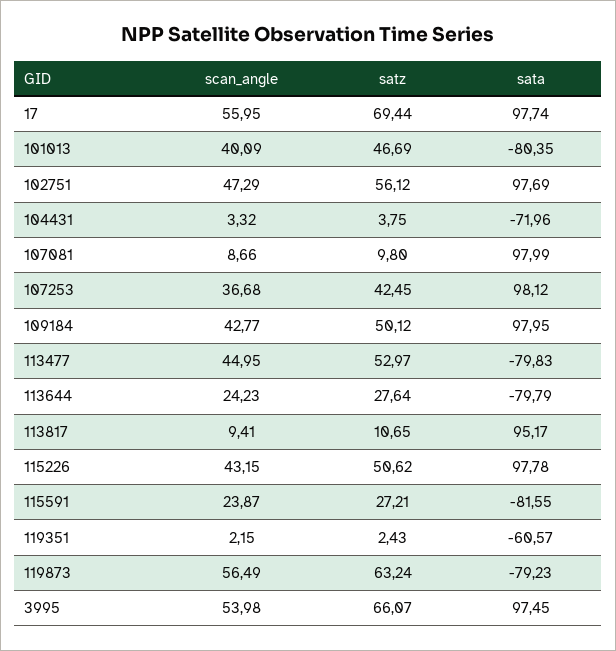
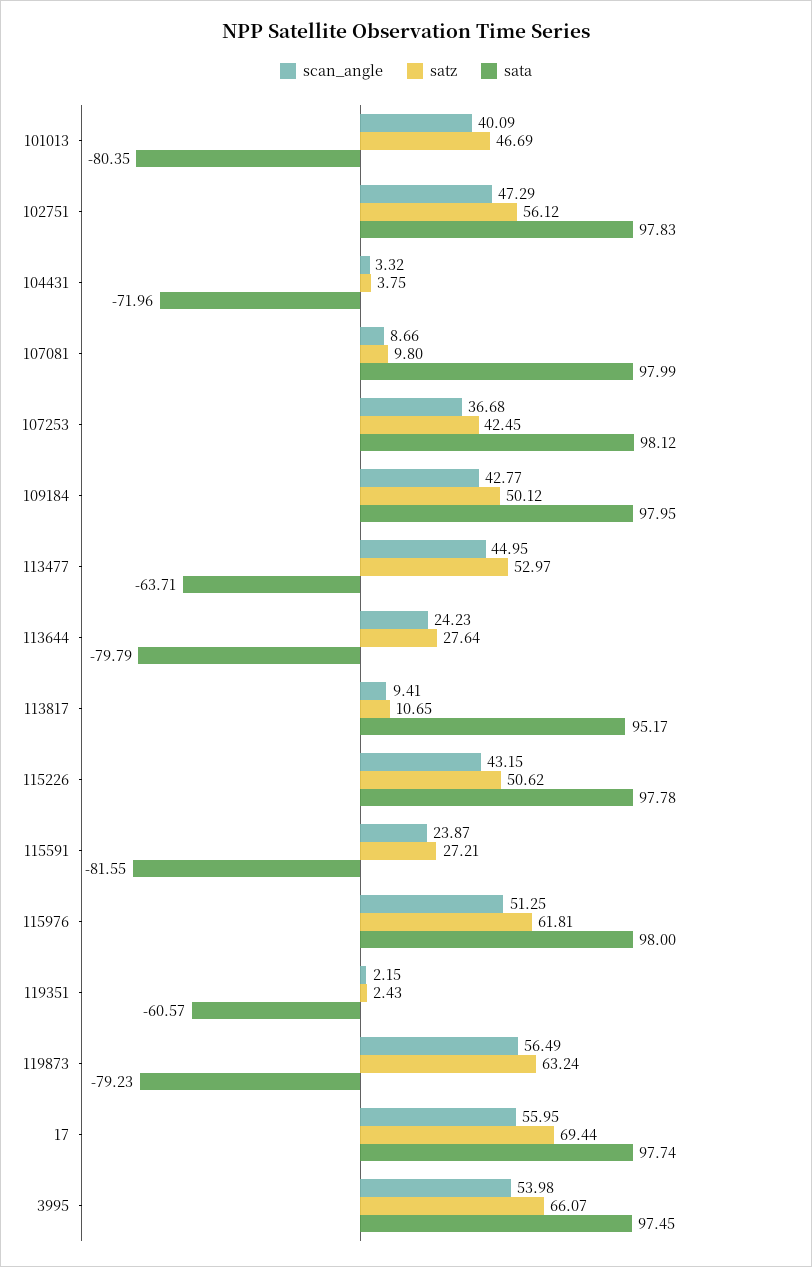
  {
    "scan_angle": {
      "17": 55.95,
      "101013": 40.09,
      "102751": 47.29,
      "104431": 3.32,
      "107081": 8.66,
      "107253": 36.68,
      "109184": 42.77,
      "113477": 44.95,
      "113644": 24.23,
      "113817": 9.41,
      "115226": 43.15,
      "115591": 23.87,
      "119351": 2.15,
      "119873": 56.49,
-     "3995": 53.98
+     "3995": 53.98,
+     "115976": 51.25
    },
    "satz": {
      "17": 69.44,
      "101013": 46.69,
      "102751": 56.12,
      "104431": 3.75,
      "107081": 9.8,
      "107253": 42.45,
      "109184": 50.12,
      "113477": 52.97,
      "113644": 27.64,
      "113817": 10.65,
      "115226": 50.62,
      "115591": 27.21,
      "119351": 2.43,
      "119873": 63.24,
-     "3995": 66.07
+     "3995": 66.07,
+     "115976": 61.81
    },
    "sata": {
      "17": 97.74,
      "101013": -80.35,
-     "102751": 97.69,
+     "102751": 97.83,
      "104431": -71.96,
      "107081": 97.99,
      "107253": 98.12,
      "109184": 97.95,
-     "113477": -79.83,
+     "113477": -63.71,
      "113644": -79.79,
      "113817": 95.17,
      "115226": 97.78,
      "115591": -81.55,
      "119351": -60.57,
      "119873": -79.23,
-     "3995": 97.45
+     "3995": 97.45,
+     "115976": 98
    }
  }

